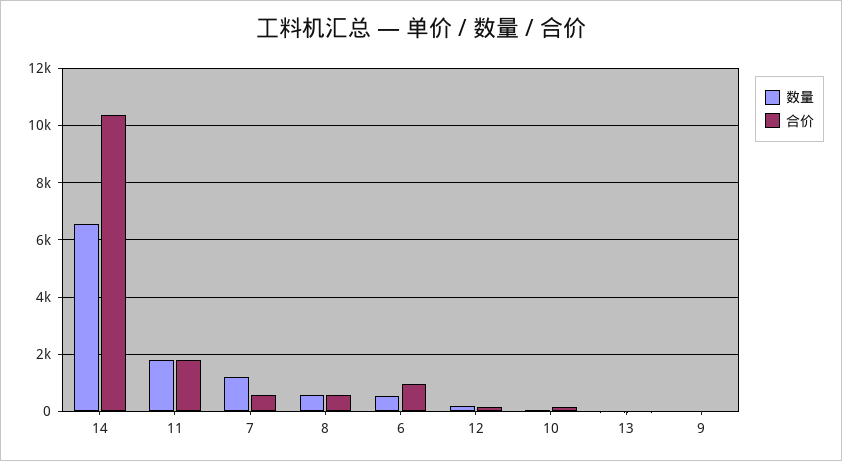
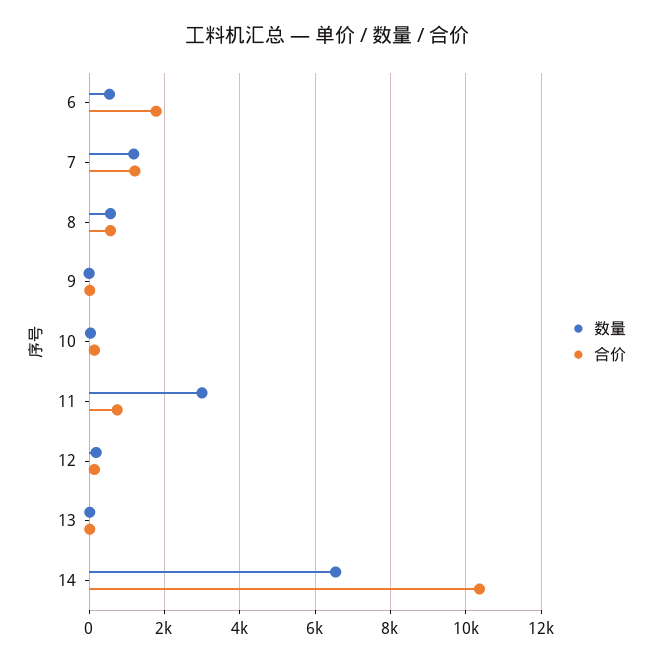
  {
    "数量": {
      "14": 6600,
-     "11": 1750,
+     "11": 3000,
      "7": 1200,
      "8": 600,
      "6": 600,
      "12": 200,
      "10": 0,
      "13": 0,
      "9": 0
    },
    "合价": {
      "14": 10400,
-     "11": 1750,
+     "11": 800,
-     "7": 500,
+     "7": 1200,
      "8": 600,
-     "6": 1000,
+     "6": 1800,
      "12": 200,
      "10": 200,
      "13": 0,
      "9": 0
    }
  }

